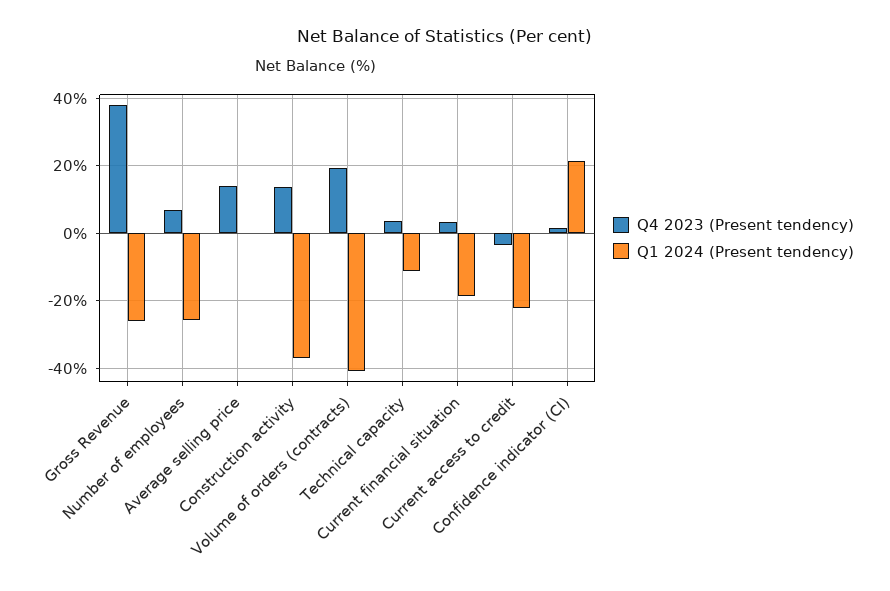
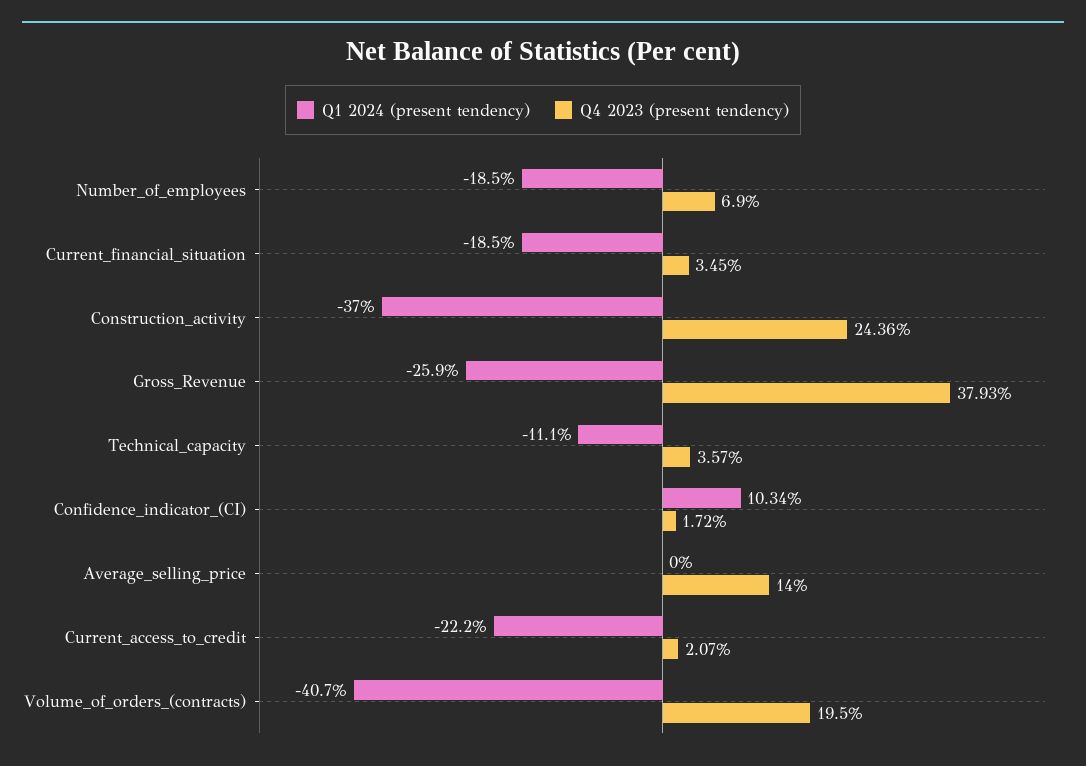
  {
    "Q4 2023 (Present tendency)": {
      "Gross Revenue": 37.93,
      "Number of employees": 6.9,
      "Average selling price": 14,
-     "Construction activity": 14,
+     "Construction activity": 24.36,
      "Volume of orders (contracts)": 19.5,
      "Technical capacity": 3.57,
      "Current financial situation": 3.45,
-     "Current access to credit": -4,
+     "Current access to credit": 2.07,
      "Confidence indicator (CI)": 1.72
    },
    "Q1 2024 (Present tendency)": {
      "Gross Revenue": -25.9,
-     "Number of employees": -26,
+     "Number of employees": -18.5,
      "Average selling price": 0,
      "Construction activity": -37,
      "Volume of orders (contracts)": -40.7,
      "Technical capacity": -11.1,
      "Current financial situation": -18.5,
      "Current access to credit": -22.2,
-     "Confidence indicator (CI)": 22
+     "Confidence indicator (CI)": 10.34
    }
  }

